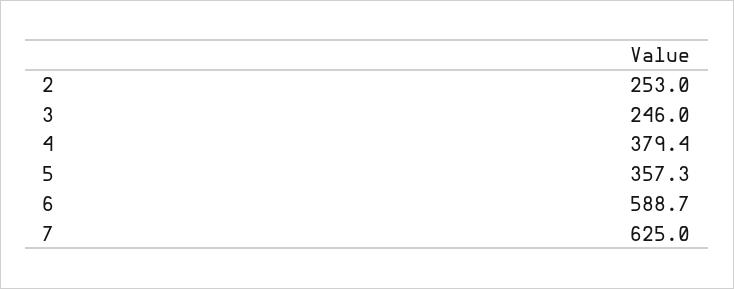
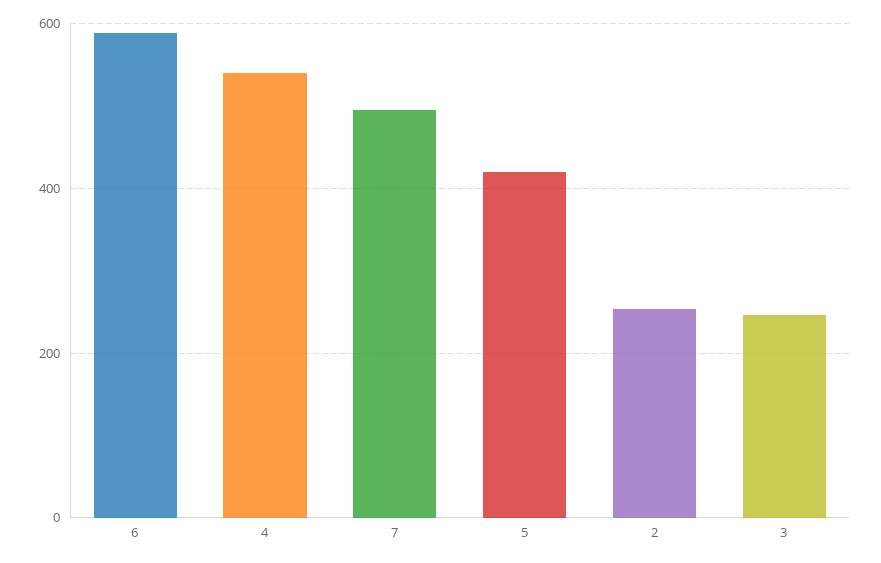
  {
    "2": 253,
    "3": 246,
-   "4": 379.4,
+   "4": 540,
-   "5": 357.3,
+   "5": 420,
    "6": 588.7,
-   "7": 625
+   "7": 500
  }

